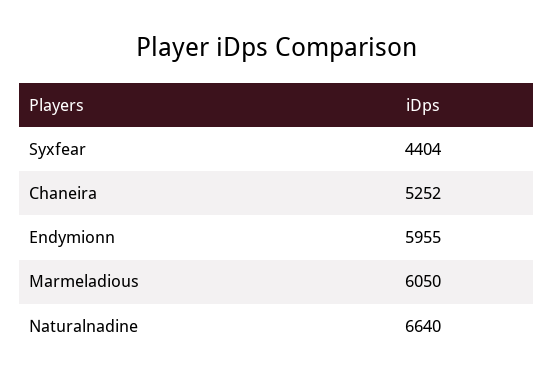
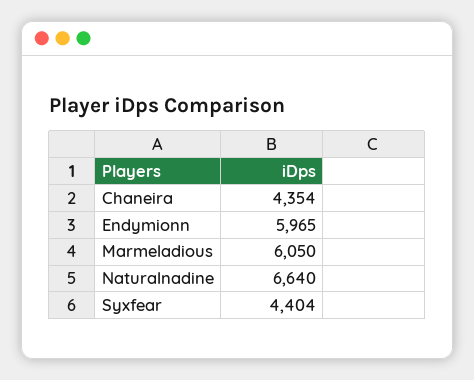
  {
    "Syxfear": 4404,
-   "Chaneira": 5252,
+   "Chaneira": 4354,
-   "Endymionn": 5955,
+   "Endymionn": 5965,
    "Marmeladious": 6050,
    "Naturalnadine": 6640
  }

